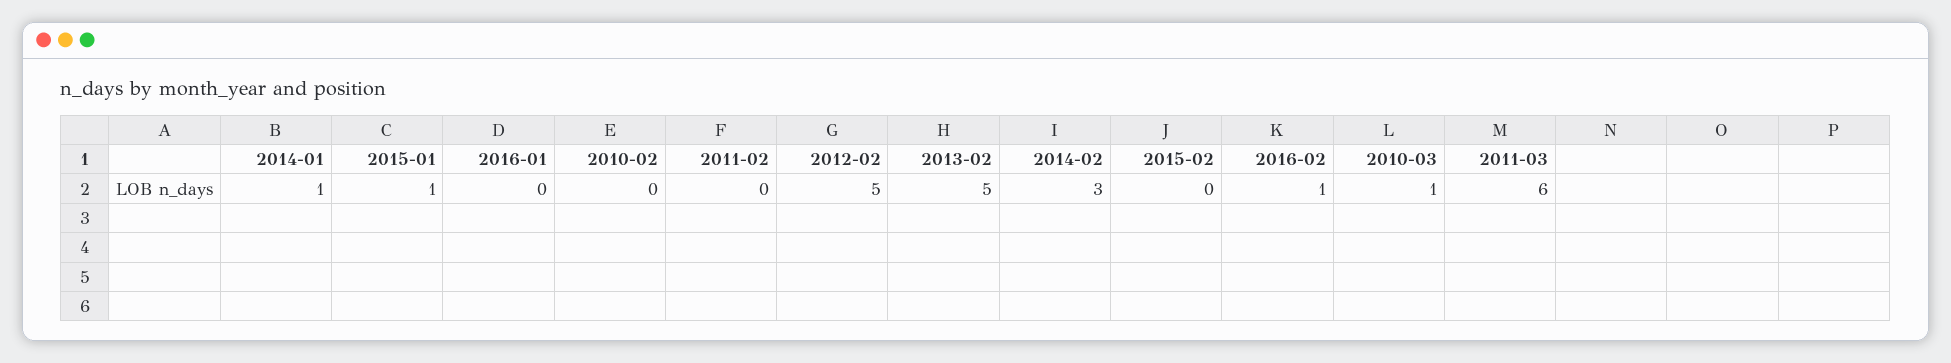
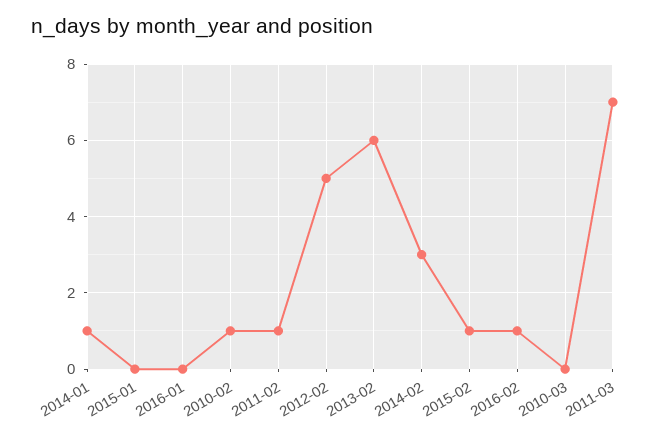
  {
    "2014-01": 1,
-   "2015-01": 1,
+   "2015-01": 0,
    "2016-01": 0,
-   "2010-02": 0,
+   "2010-02": 1,
-   "2011-02": 0,
+   "2011-02": 1,
    "2012-02": 5,
-   "2013-02": 5,
+   "2013-02": 6,
    "2014-02": 3,
-   "2015-02": 0,
+   "2015-02": 1,
    "2016-02": 1,
-   "2010-03": 1,
+   "2010-03": 0,
-   "2011-03": 6
+   "2011-03": 7
  }

